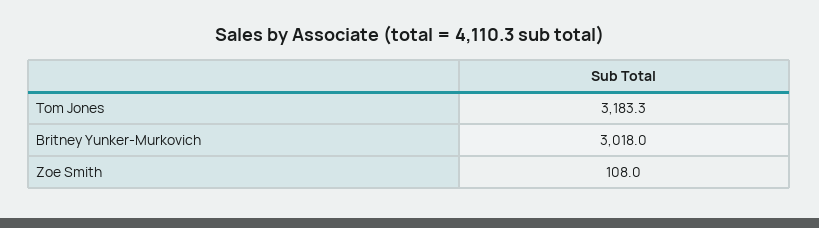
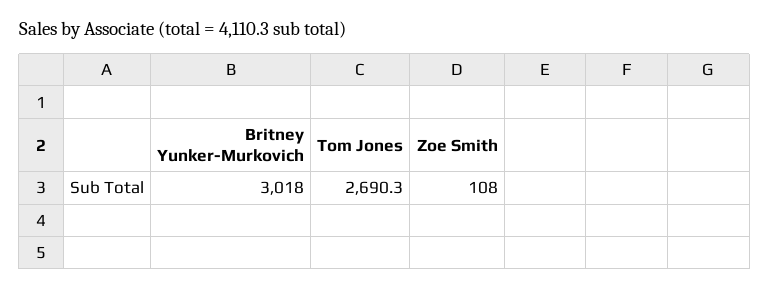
  {
-   "Tom Jones": 3183.3,
+   "Tom Jones": 2690.3,
    "Britney Yunker-Murkovich": 3018,
    "Zoe Smith": 108
  }

